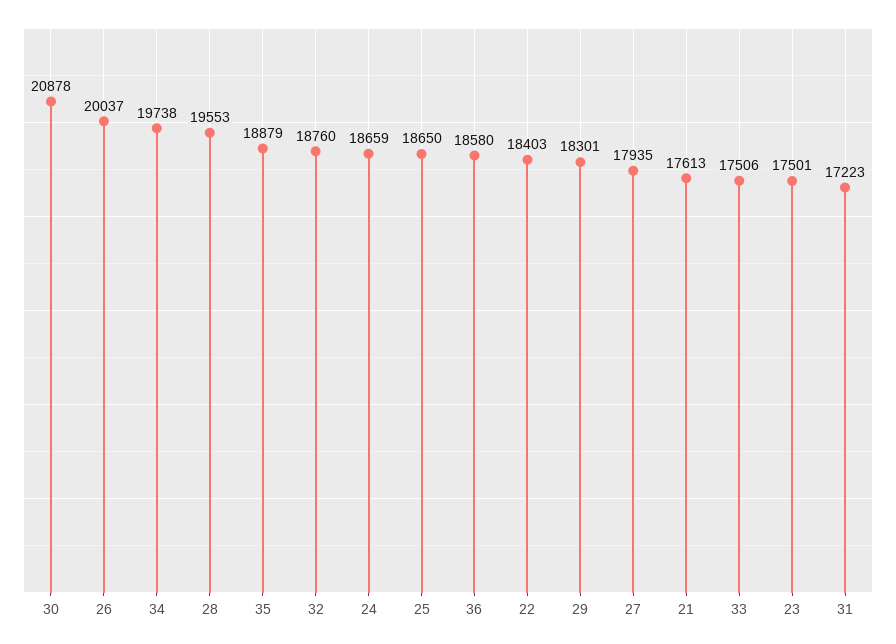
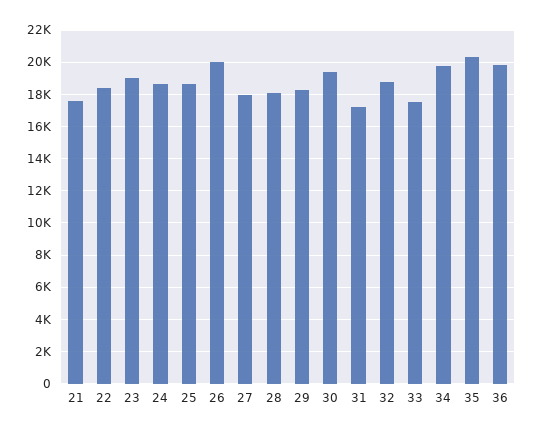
  {
-   "30": 20878,
+   "30": 19500,
    "26": 20037,
    "34": 19738,
-   "28": 19553,
+   "28": 18000,
-   "35": 18879,
+   "35": 20500,
    "32": 18760,
    "24": 18659,
    "25": 18650,
-   "36": 18580,
+   "36": 20000,
    "22": 18403,
    "29": 18301,
    "27": 17935,
    "21": 17613,
    "33": 17506,
-   "23": 17501,
+   "23": 19000,
    "31": 17223
  }

